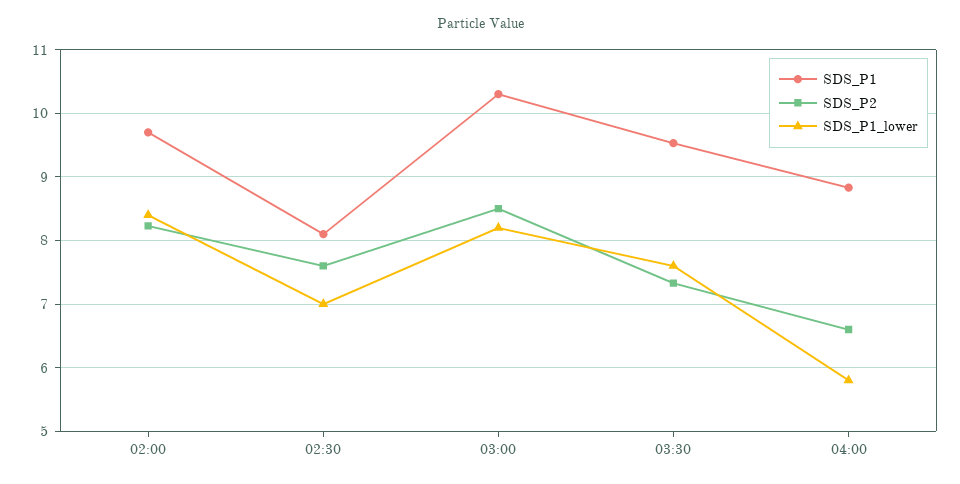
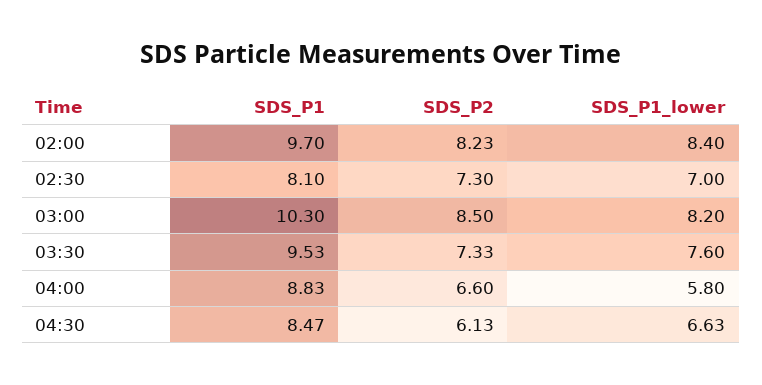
  {
    "SDS_P1": {
      "02:00": 9.7,
      "02:30": 8.1,
      "03:00": 10.3,
      "03:30": 9.53,
-     "04:00": 8.83
+     "04:00": 8.83,
+     "04:30": 8.47
    },
    "SDS_P2": {
      "02:00": 8.23,
-     "02:30": 7.6,
+     "02:30": 7.3,
      "03:00": 8.5,
      "03:30": 7.33,
-     "04:00": 6.6
+     "04:00": 6.6,
+     "04:30": 6.13
    },
    "SDS_P1_lower": {
      "02:00": 8.4,
      "02:30": 7,
      "03:00": 8.2,
      "03:30": 7.6,
-     "04:00": 5.8
+     "04:00": 5.8,
+     "04:30": 6.63
    }
  }

